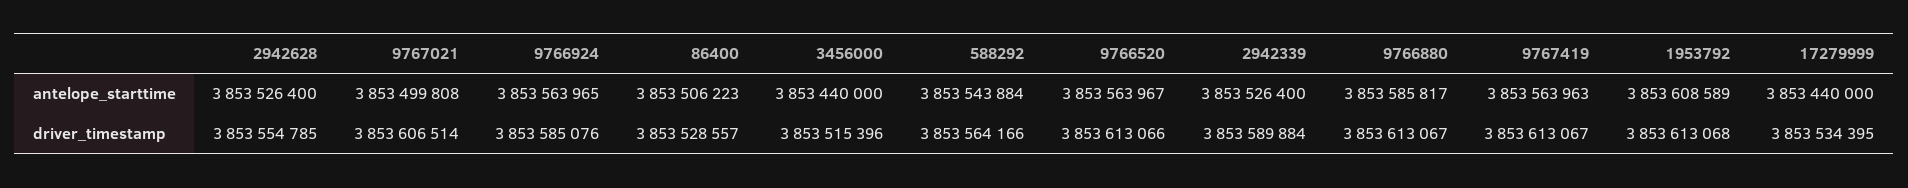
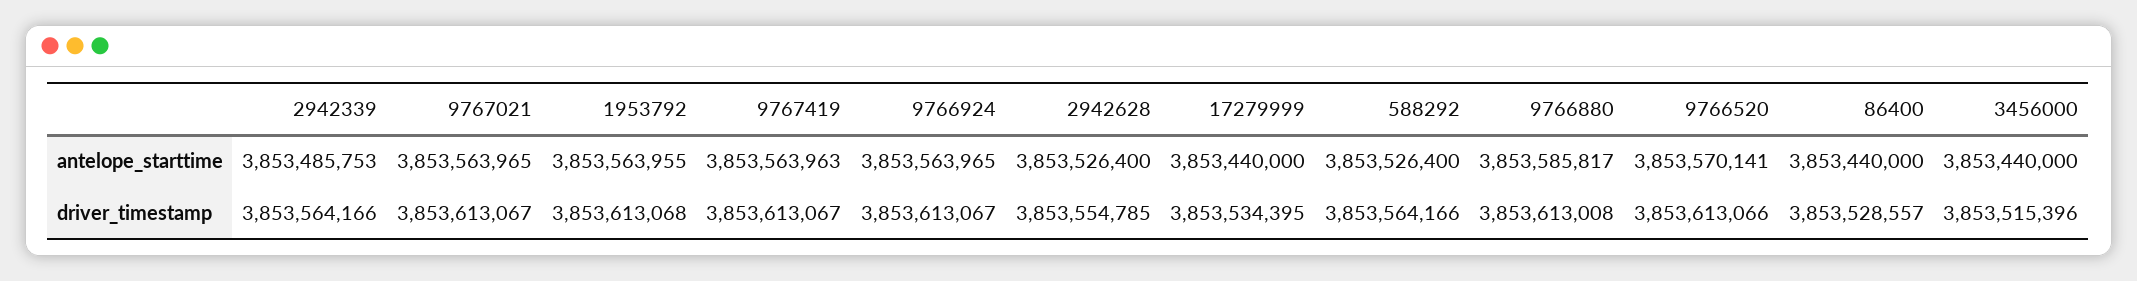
  {
    "2942628": {
      "antelope_starttime": 3853526400,
      "driver_timestamp": 3853554785
    },
    "9767021": {
-     "antelope_starttime": 3853499808,
+     "antelope_starttime": 3853563965,
-     "driver_timestamp": 3853606514
+     "driver_timestamp": 3853613067
    },
    "9766924": {
      "antelope_starttime": 3853563965,
-     "driver_timestamp": 3853585076
+     "driver_timestamp": 3853613067
    },
    "86400": {
-     "antelope_starttime": 3853506223,
+     "antelope_starttime": 3853440000,
      "driver_timestamp": 3853528557
    },
    "3456000": {
      "antelope_starttime": 3853440000,
      "driver_timestamp": 3853515396
    },
    "588292": {
-     "antelope_starttime": 3853543884,
+     "antelope_starttime": 3853526400,
      "driver_timestamp": 3853564166
    },
    "9766520": {
-     "antelope_starttime": 3853563967,
+     "antelope_starttime": 3853570141,
      "driver_timestamp": 3853613066
    },
    "2942339": {
-     "antelope_starttime": 3853526400,
+     "antelope_starttime": 3853485753,
-     "driver_timestamp": 3853589884
+     "driver_timestamp": 3853564166
    },
    "9766880": {
      "antelope_starttime": 3853585817,
-     "driver_timestamp": 3853613067
+     "driver_timestamp": 3853613008
    },
    "9767419": {
      "antelope_starttime": 3853563963,
      "driver_timestamp": 3853613067
    },
    "1953792": {
-     "antelope_starttime": 3853608589,
+     "antelope_starttime": 3853563955,
      "driver_timestamp": 3853613068
    },
    "17279999": {
      "antelope_starttime": 3853440000,
      "driver_timestamp": 3853534395
    }
  }

